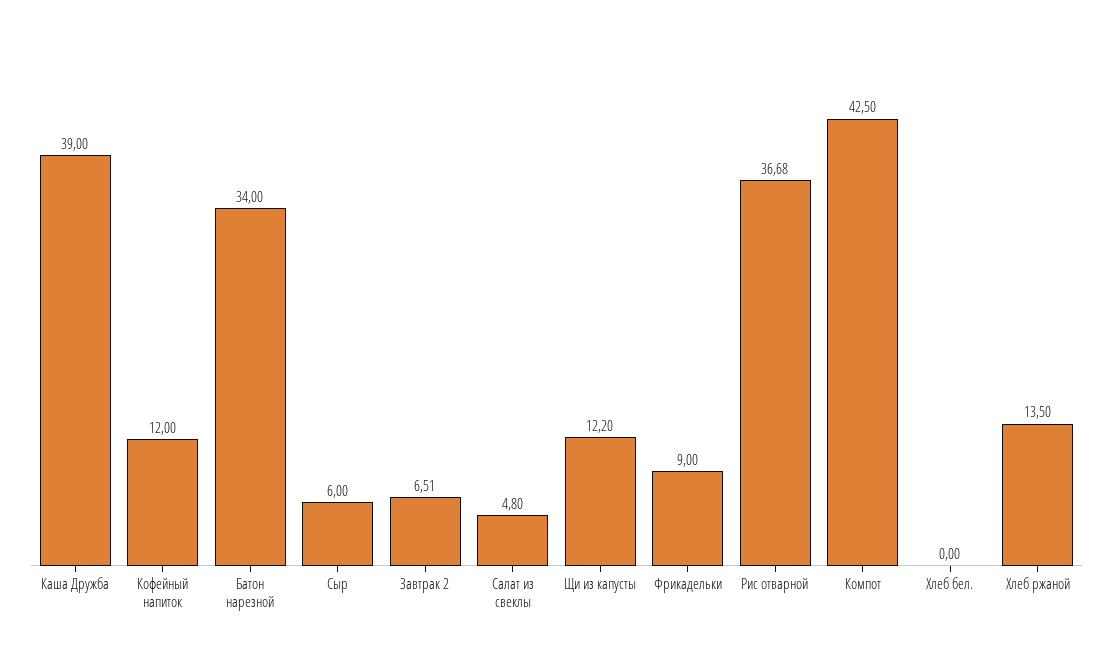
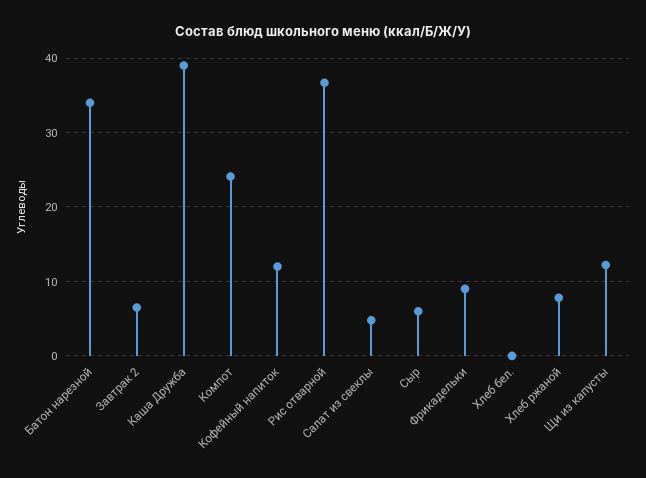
  {
    "Каша Дружба": 39,
    "Кофейный напиток": 12,
    "Батон нарезной": 34,
    "Сыр": 6,
    "Завтрак 2": 6.51,
    "Салат из свеклы": 4.8,
    "Щи из капусты": 12.2,
    "Фрикадельки": 9,
    "Рис отварной": 36.68,
-   "Компот": 42.5,
+   "Компот": 24,
    "Хлеб бел.": 0,
-   "Хлеб ржаной": 13.5
+   "Хлеб ржаной": 8
  }

